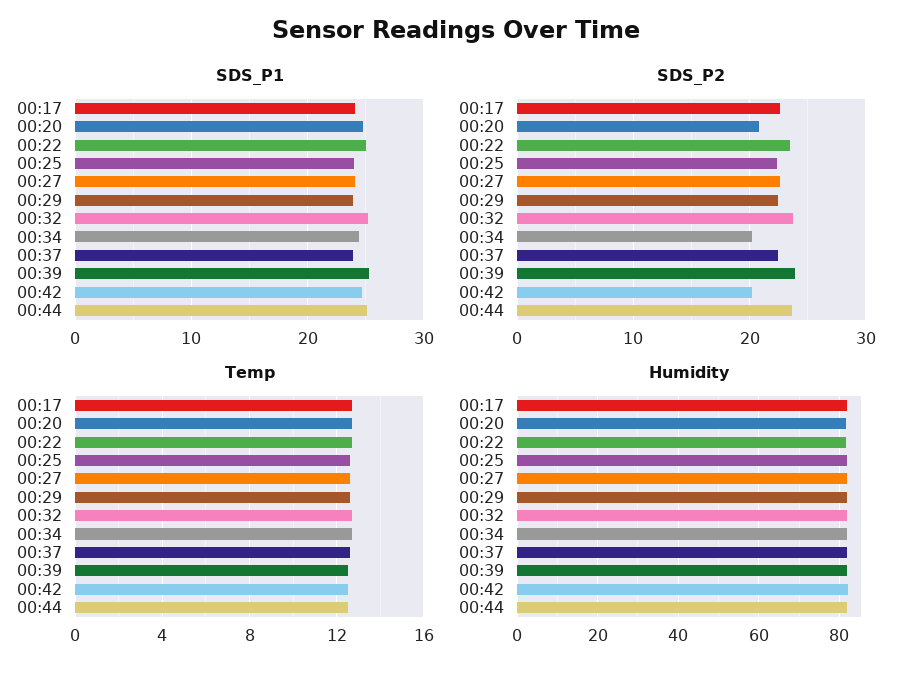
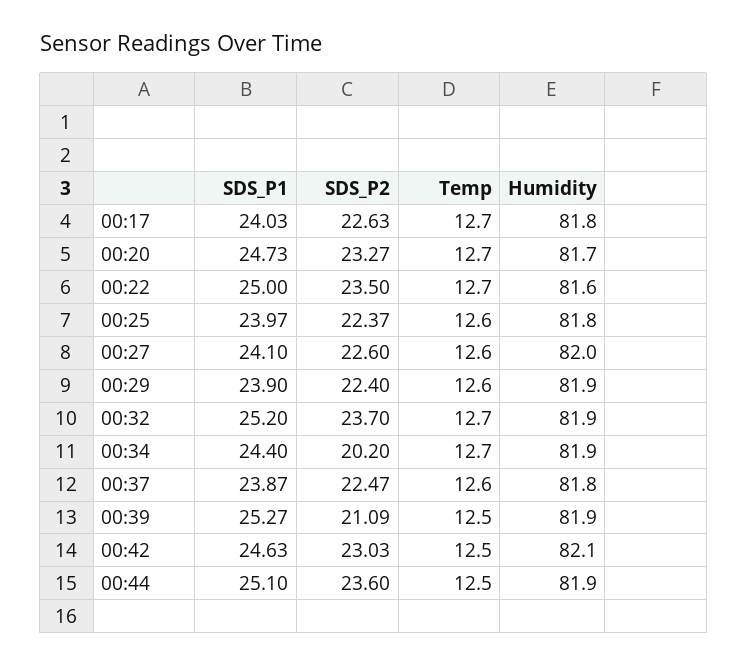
  {
    "SDS_P1": {
      "00:17": 24.03,
      "00:20": 24.73,
      "00:22": 25,
      "00:25": 23.97,
      "00:27": 24.1,
      "00:29": 23.9,
      "00:32": 25.2,
      "00:34": 24.4,
      "00:37": 23.87,
      "00:39": 25.27,
      "00:42": 24.63,
      "00:44": 25.1
    },
    "SDS_P2": {
      "00:17": 22.63,
-     "00:20": 21,
+     "00:20": 23.27,
      "00:22": 23.5,
      "00:25": 22.37,
      "00:27": 22.6,
      "00:29": 22.4,
      "00:32": 23.7,
      "00:34": 20.2,
      "00:37": 22.47,
-     "00:39": 24,
+     "00:39": 21.09,
-     "00:42": 20,
+     "00:42": 23.03,
      "00:44": 23.6
    },
    "Temp": {
      "00:17": 12.7,
      "00:20": 12.7,
      "00:22": 12.7,
      "00:25": 12.6,
      "00:27": 12.6,
      "00:29": 12.6,
      "00:32": 12.7,
      "00:34": 12.7,
      "00:37": 12.6,
      "00:39": 12.5,
      "00:42": 12.5,
      "00:44": 12.5
    },
    "Humidity": {
      "00:17": 81.8,
      "00:20": 81.7,
      "00:22": 81.6,
      "00:25": 81.8,
      "00:27": 82,
      "00:29": 81.9,
      "00:32": 81.9,
      "00:34": 81.9,
      "00:37": 81.8,
      "00:39": 81.9,
      "00:42": 82.1,
      "00:44": 81.9
    }
  }

